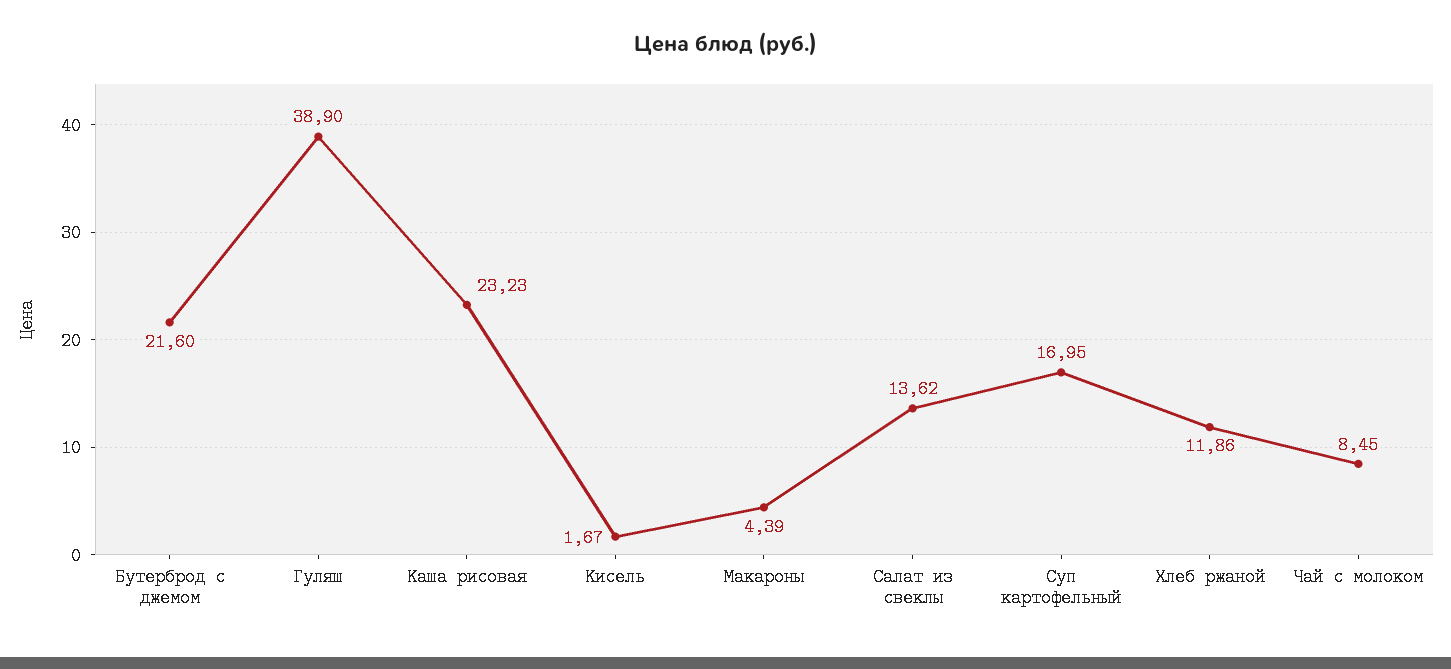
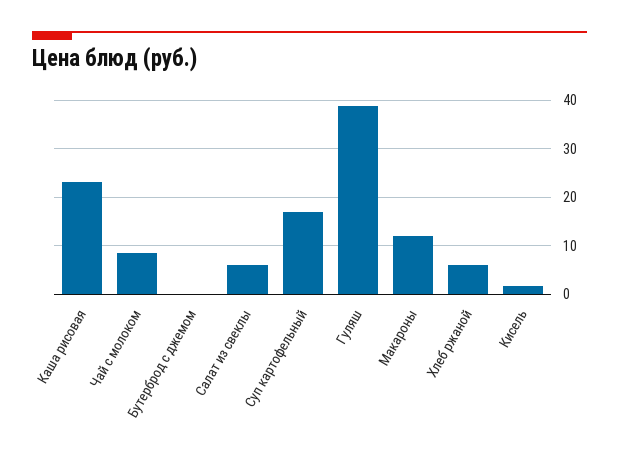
  {
-   "Бутерброд с джемом": 21.6,
+   "Бутерброд с джемом": 0,
    "Гуляш": 38.9,
    "Каша рисовая": 23.23,
    "Кисель": 1.67,
-   "Макароны": 4.39,
+   "Макароны": 12,
-   "Салат из свеклы": 13.62,
+   "Салат из свеклы": 6,
    "Суп картофельный": 16.95,
-   "Хлеб ржаной": 11.86,
+   "Хлеб ржаной": 6,
    "Чай с молоком": 8.45
  }

